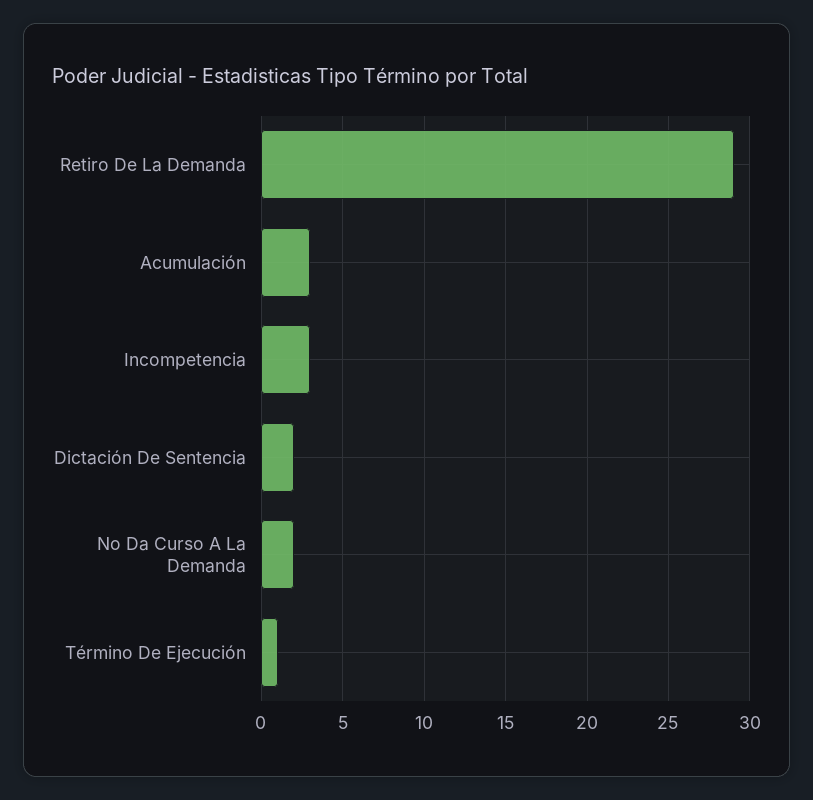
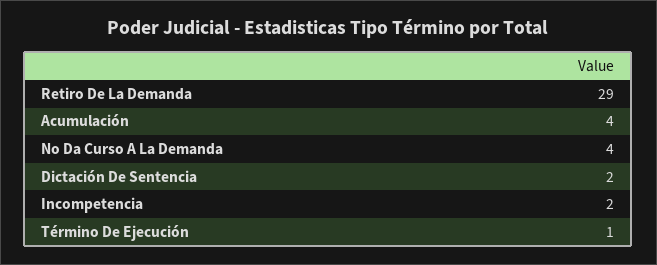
  {
    "Retiro De La Demanda": 29,
-   "Acumulación": 3,
+   "Acumulación": 4,
-   "Incompetencia": 3,
+   "Incompetencia": 2,
    "Dictación De Sentencia": 2,
-   "No Da Curso A La Demanda": 2,
+   "No Da Curso A La Demanda": 4,
    "Término De Ejecución": 1
  }

